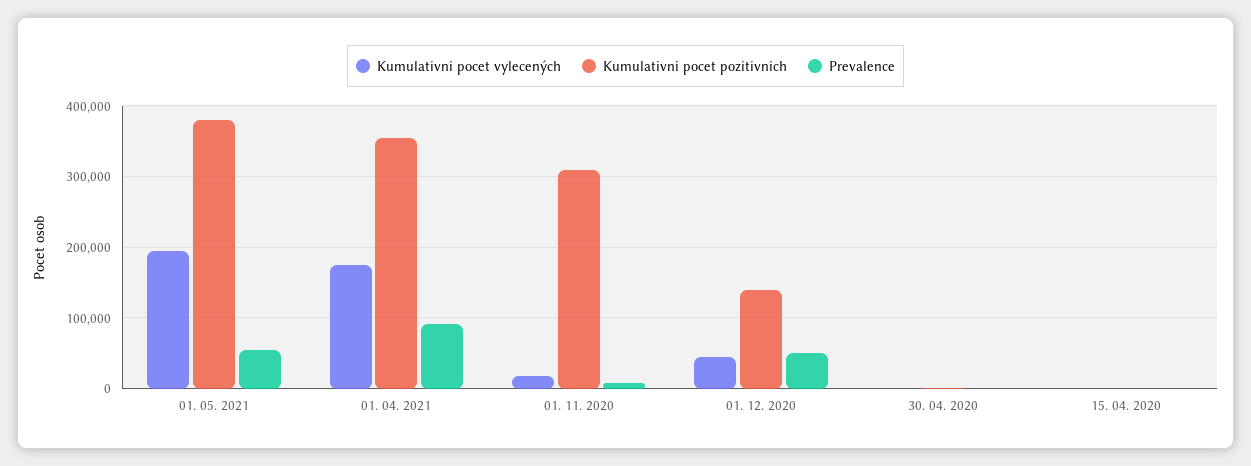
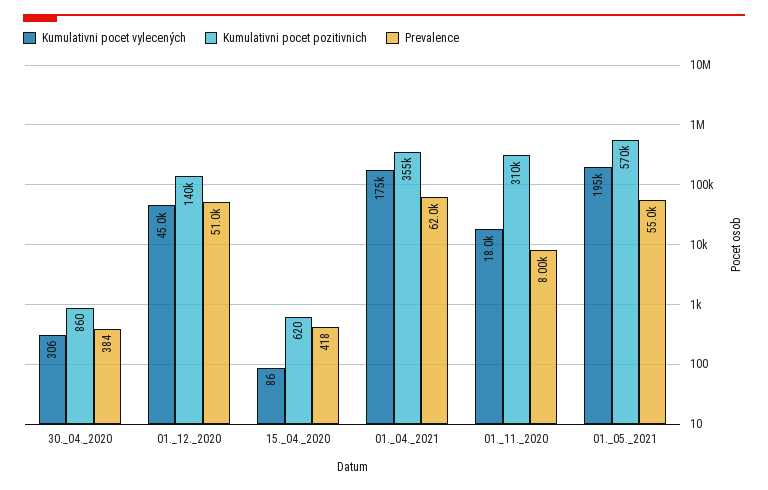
  {
    "Kumulativni pocet vylecených": {
      "01. 05. 2021": 195000,
      "01. 04. 2021": 175000,
      "01. 11. 2020": 18000,
      "01. 12. 2020": 45000,
      "30. 04. 2020": 306,
      "15. 04. 2020": 86
    },
    "Kumulativni pocet pozitivnich": {
-     "01. 05. 2021": 380000,
+     "01. 05. 2021": 570000,
      "01. 04. 2021": 355000,
      "01. 11. 2020": 310000,
      "01. 12. 2020": 140000,
      "30. 04. 2020": 860,
      "15. 04. 2020": 620
    },
    "Prevalence": {
      "01. 05. 2021": 55000,
-     "01. 04. 2021": 90000,
+     "01. 04. 2021": 62000,
      "01. 11. 2020": 8000,
      "01. 12. 2020": 51000,
      "30. 04. 2020": 384,
      "15. 04. 2020": 418
    }
  }

